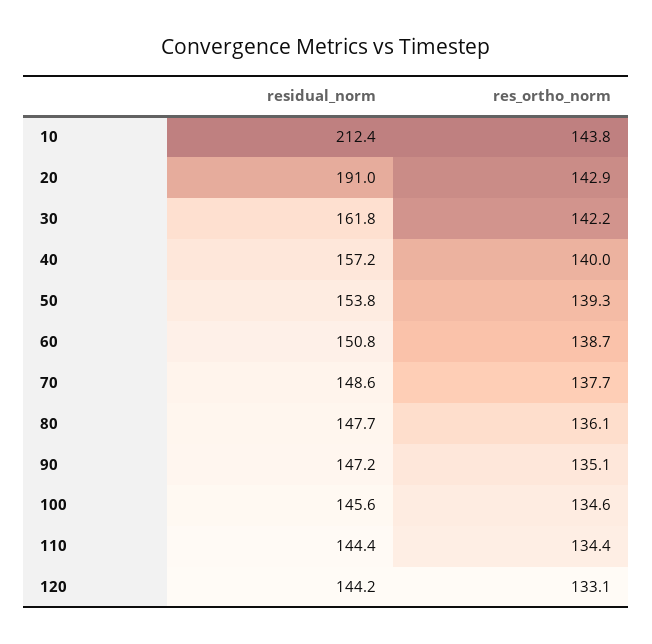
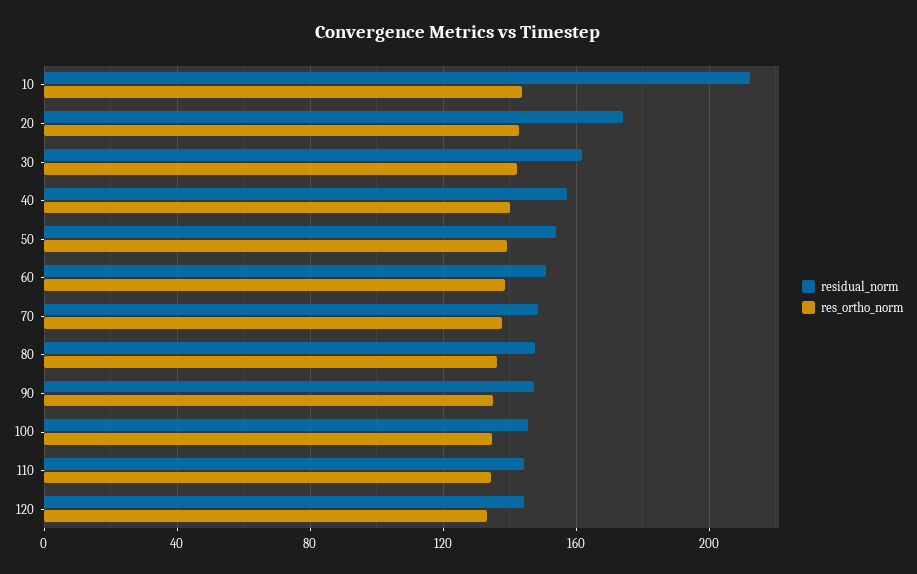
  {
    "residual_norm": {
      "10": 212.4,
-     "20": 191,
+     "20": 175,
      "30": 161.8,
      "40": 157.2,
      "50": 153.8,
      "60": 150.8,
      "70": 148.6,
      "80": 147.7,
      "90": 147.2,
      "100": 145.6,
      "110": 144.4,
      "120": 144.2
    },
    "res_ortho_norm": {
      "10": 143.8,
      "20": 142.9,
      "30": 142.2,
      "40": 140,
      "50": 139.3,
      "60": 138.7,
      "70": 137.7,
      "80": 136.1,
      "90": 135.1,
      "100": 134.6,
      "110": 134.4,
      "120": 133.1
    }
  }

